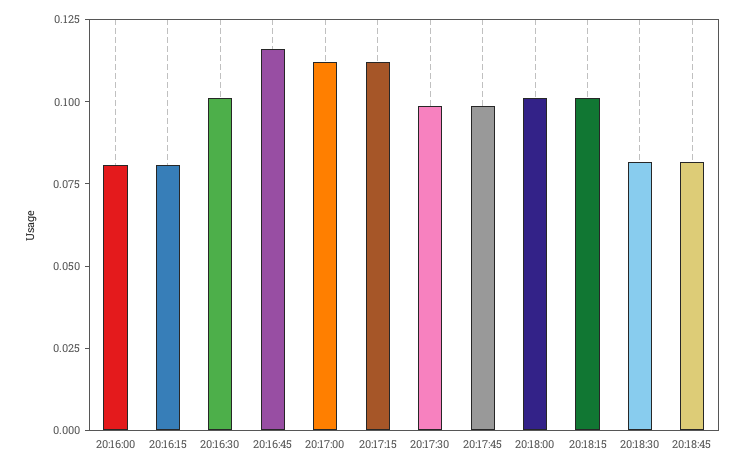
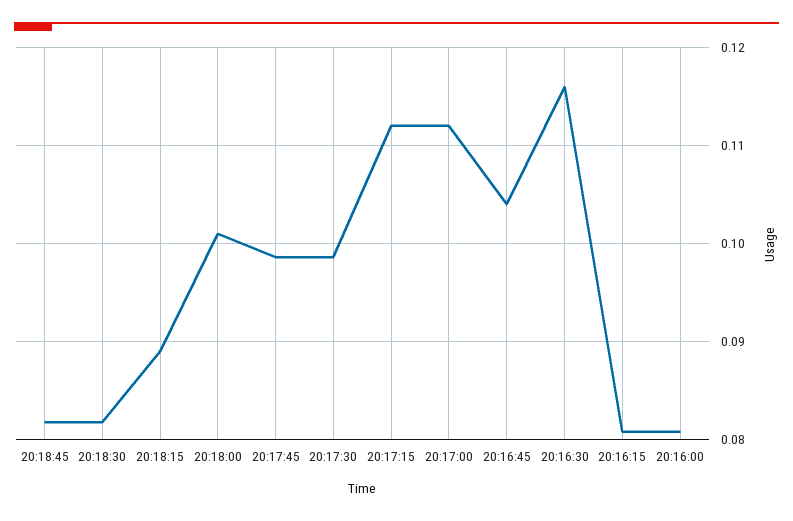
  {
    "20:16:00": 0.081,
    "20:16:15": 0.081,
-   "20:16:30": 0.1,
+   "20:16:30": 0.116,
-   "20:16:45": 0.115,
+   "20:16:45": 0.104,
    "20:17:00": 0.112,
    "20:17:15": 0.112,
    "20:17:30": 0.099,
    "20:17:45": 0.099,
    "20:18:00": 0.101,
-   "20:18:15": 0.1,
+   "20:18:15": 0.089,
    "20:18:30": 0.082,
    "20:18:45": 0.082
  }

